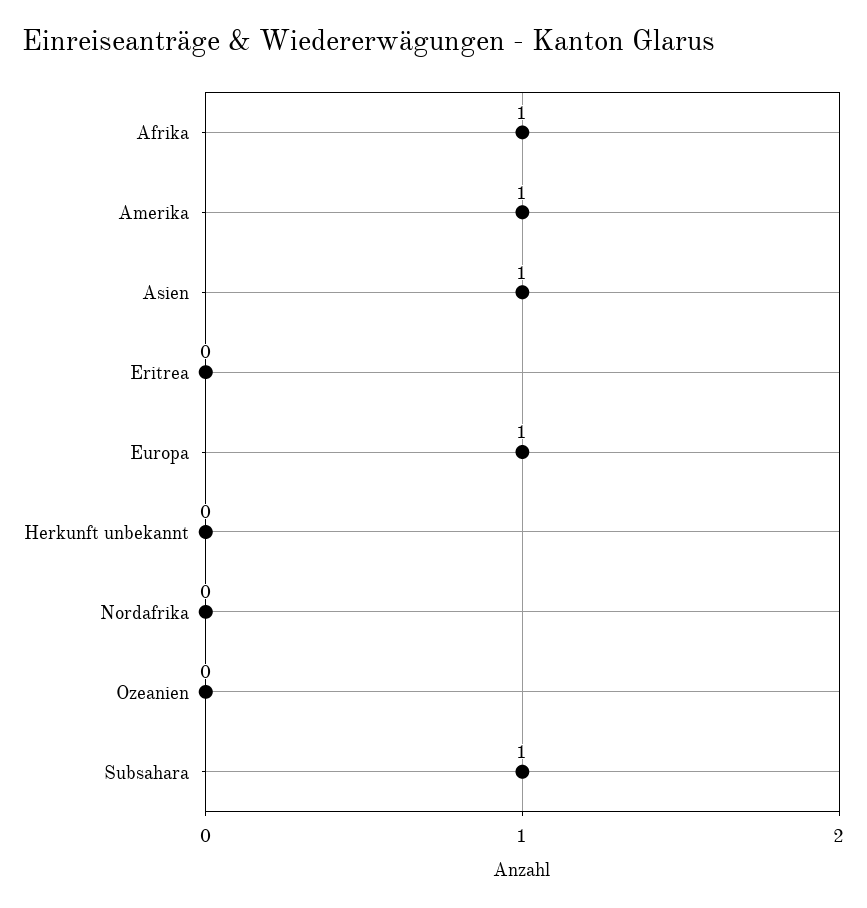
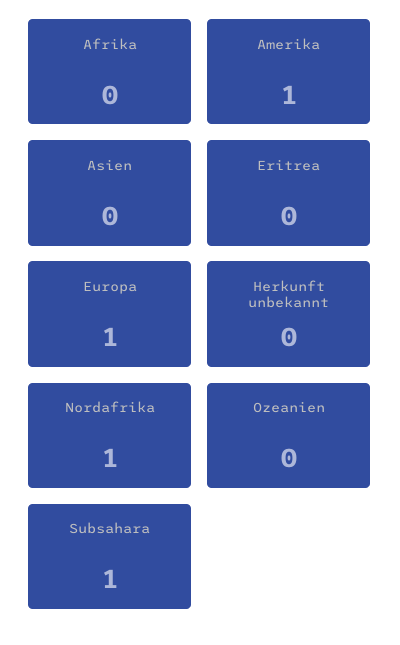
  {
-   "Afrika": 1,
+   "Afrika": 0,
    "Amerika": 1,
-   "Asien": 1,
+   "Asien": 0,
    "Eritrea": 0,
    "Europa": 1,
    "Herkunft unbekannt": 0,
-   "Nordafrika": 0,
+   "Nordafrika": 1,
    "Ozeanien": 0,
    "Subsahara": 1
  }

